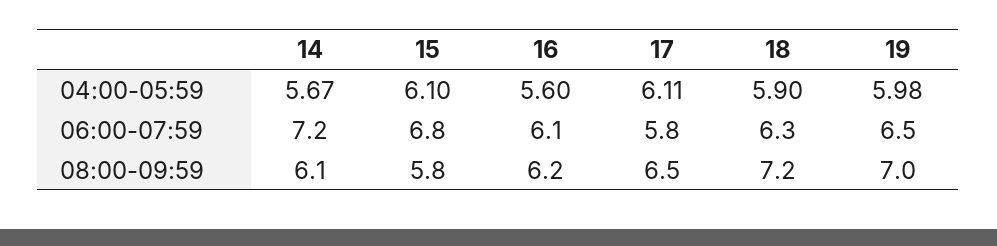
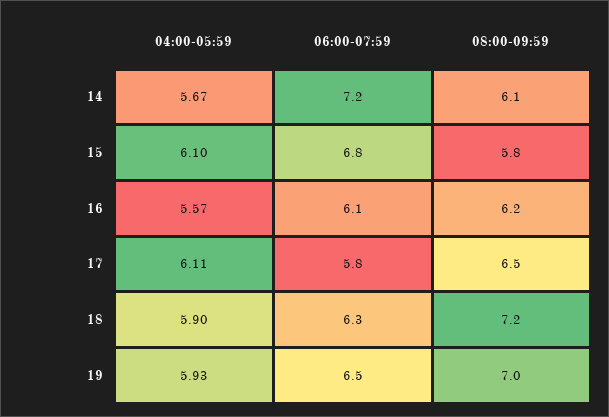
  {
    "14": {
      "04:00-05:59": 5.67,
      "06:00-07:59": 7.2,
      "08:00-09:59": 6.1
    },
    "15": {
      "04:00-05:59": 6.1,
      "06:00-07:59": 6.8,
      "08:00-09:59": 5.8
    },
    "16": {
-     "04:00-05:59": 5.6,
+     "04:00-05:59": 5.57,
      "06:00-07:59": 6.1,
      "08:00-09:59": 6.2
    },
    "17": {
      "04:00-05:59": 6.11,
      "06:00-07:59": 5.8,
      "08:00-09:59": 6.5
    },
    "18": {
      "04:00-05:59": 5.9,
      "06:00-07:59": 6.3,
      "08:00-09:59": 7.2
    },
    "19": {
-     "04:00-05:59": 5.98,
+     "04:00-05:59": 5.93,
      "06:00-07:59": 6.5,
      "08:00-09:59": 7
    }
  }

